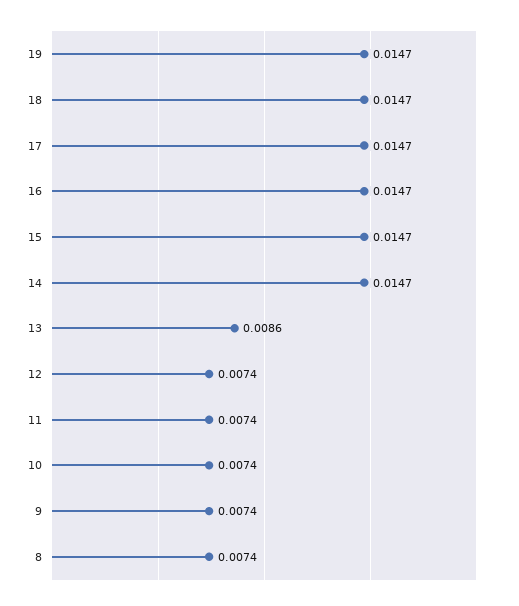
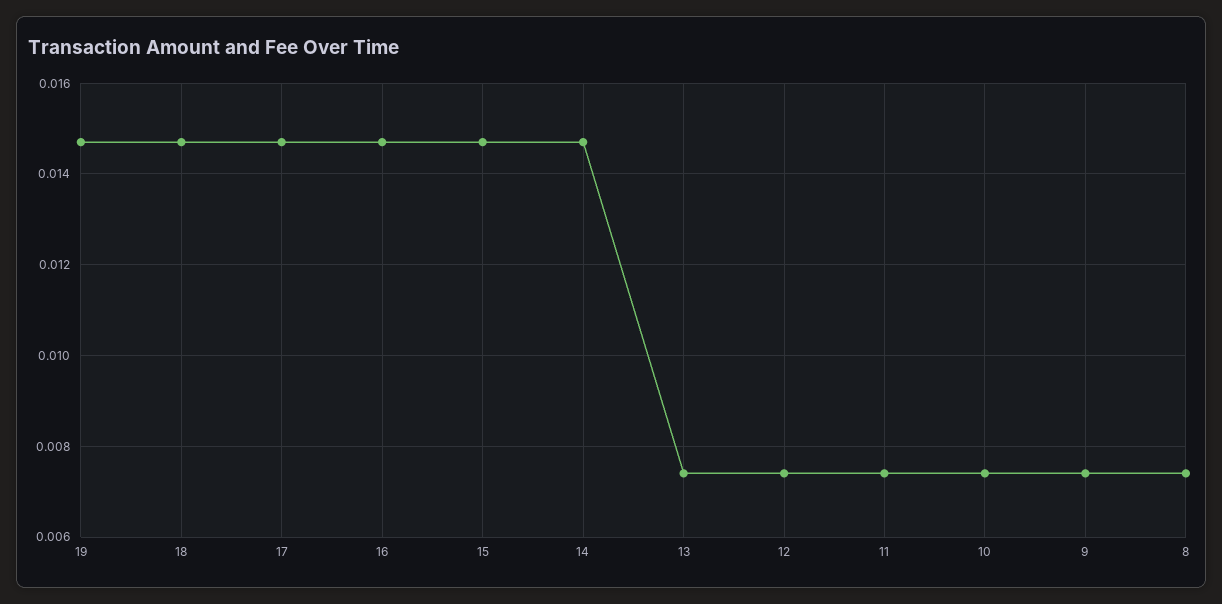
  {
    "19": 0.0147,
    "18": 0.0147,
    "17": 0.0147,
    "16": 0.0147,
    "15": 0.0147,
    "14": 0.0147,
-   "13": 0.0086,
+   "13": 0.0075,
    "12": 0.0074,
    "11": 0.0074,
    "10": 0.0074,
    "9": 0.0074,
    "8": 0.0074
  }

